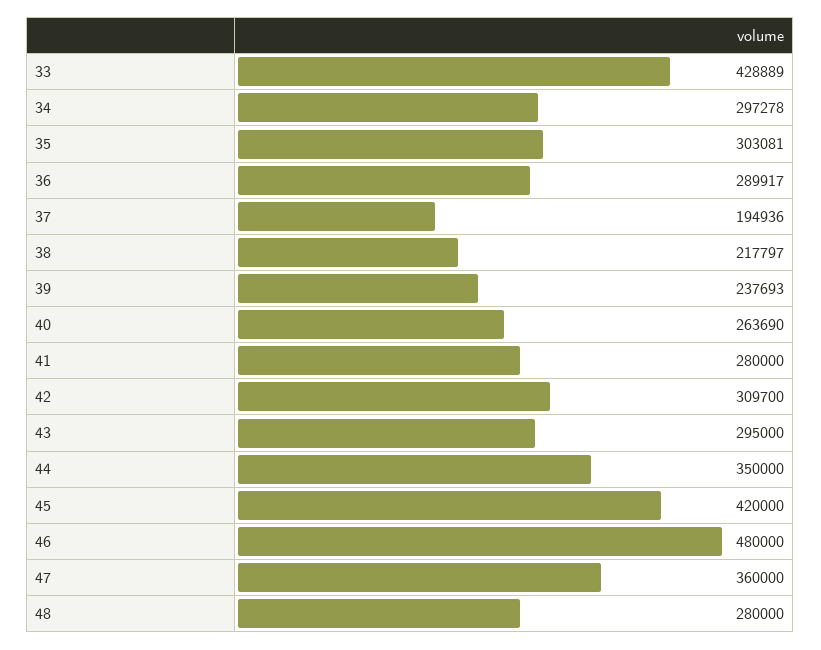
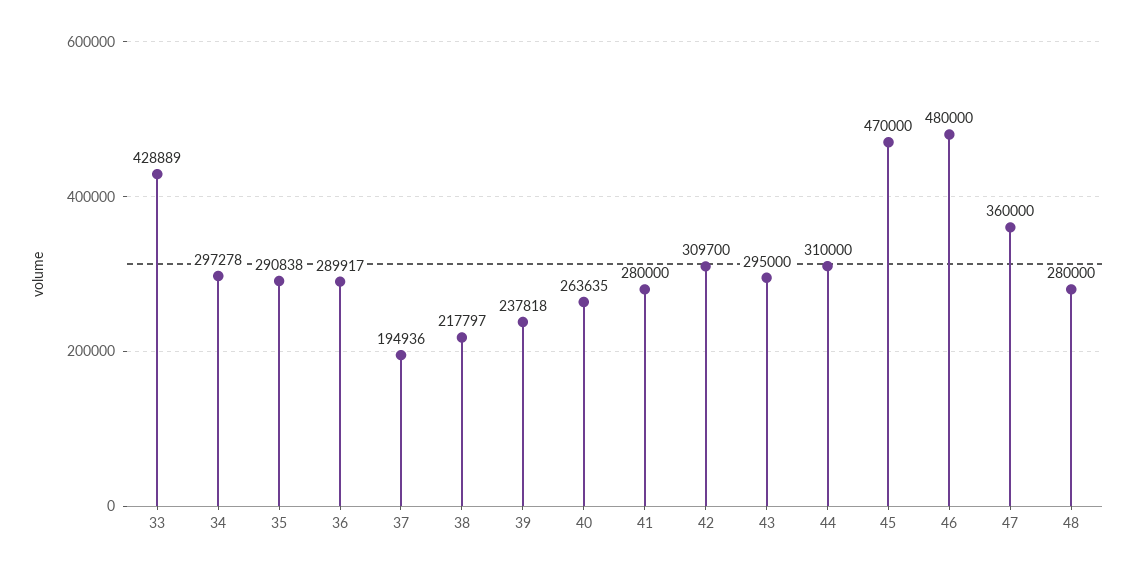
  {
    "33": 428889,
    "34": 297278,
-   "35": 303081,
+   "35": 290838,
    "36": 289917,
    "37": 194936,
    "38": 217797,
-   "39": 237693,
+   "39": 237818,
-   "40": 263690,
+   "40": 263635,
    "41": 280000,
    "42": 309700,
    "43": 295000,
-   "44": 350000,
+   "44": 310000,
-   "45": 420000,
+   "45": 470000,
    "46": 480000,
    "47": 360000,
    "48": 280000
  }

